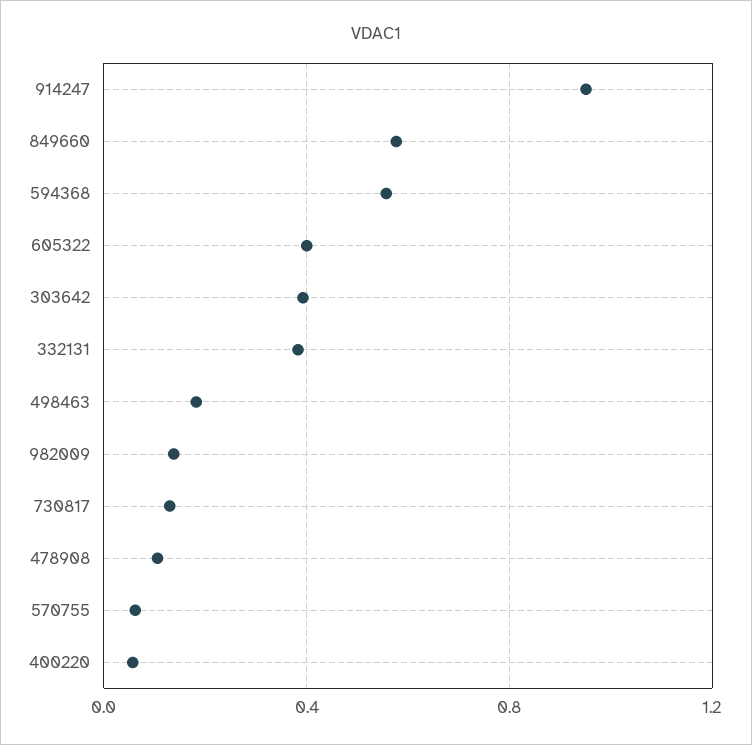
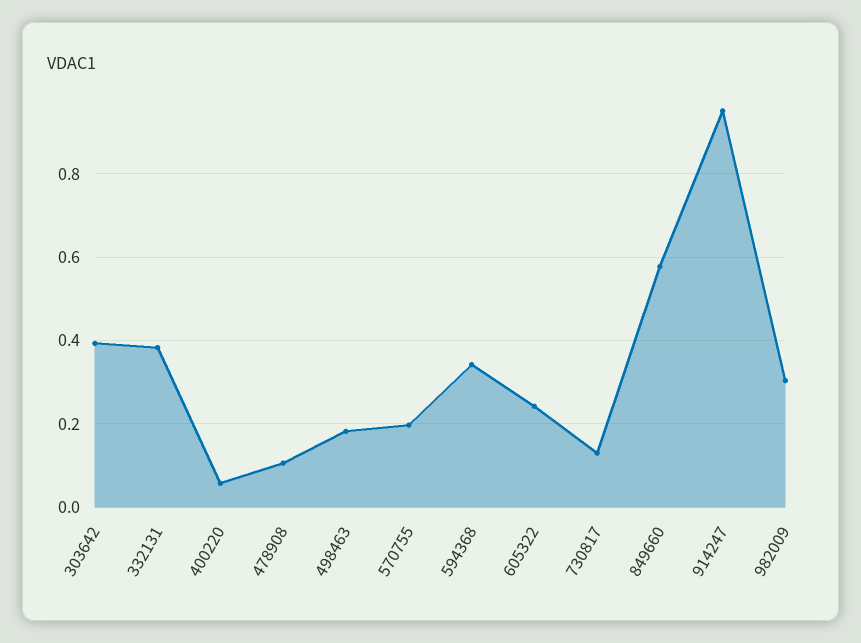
  {
    "914247": 0.96,
    "849660": 0.58,
-   "594368": 0.55,
+   "594368": 0.34,
-   "605322": 0.4,
+   "605322": 0.24,
    "303642": 0.4,
    "332131": 0.38,
    "498463": 0.18,
-   "982009": 0.15,
+   "982009": 0.3,
    "730817": 0.14,
    "478908": 0.1,
-   "570755": 0.05,
+   "570755": 0.2,
    "400220": 0.06
  }

